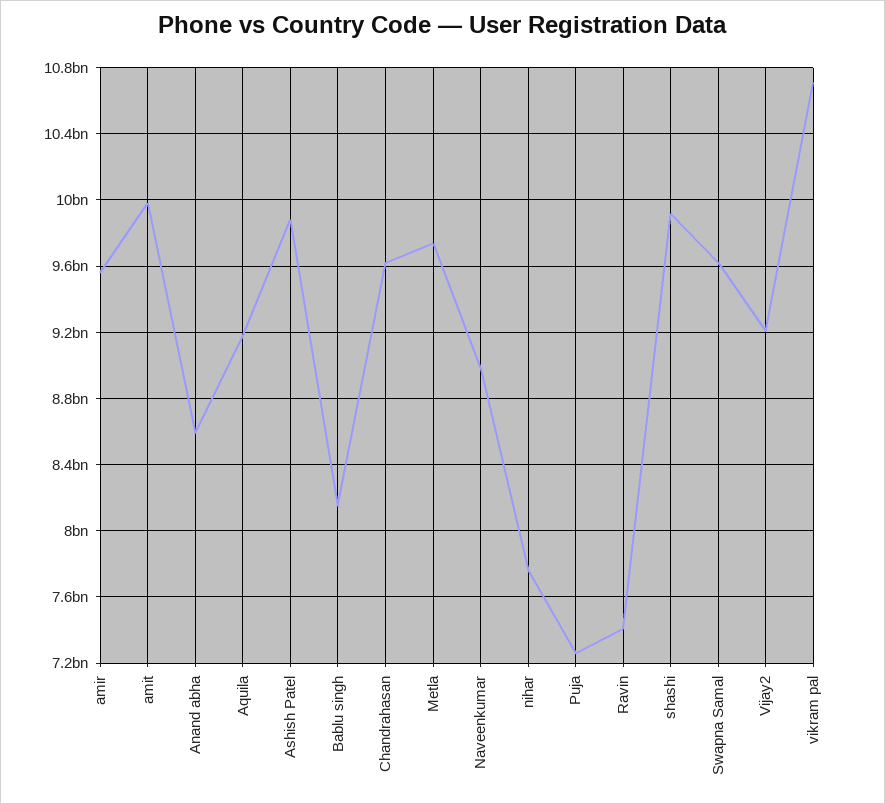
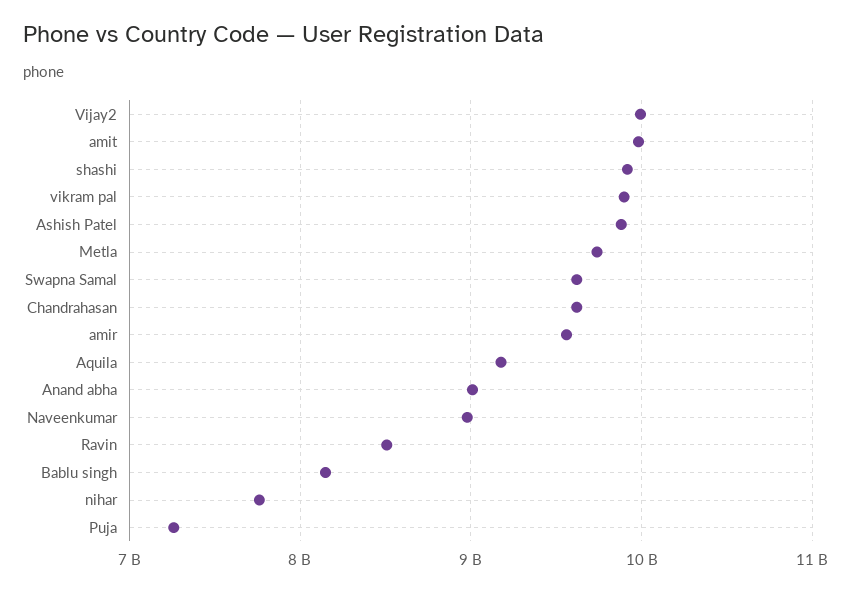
  {
    "amir": 9550000000,
    "amit": 10000000000,
-   "Anand abha": 8600000000,
+   "Anand abha": 9000000000,
    "Aquila": 9200000000,
    "Ashish Patel": 9900000000,
    "Bablu singh": 8150000000,
    "Chandrahasan": 9600000000,
    "Metla": 9750000000,
    "Naveenkumar": 9000000000,
    "nihar": 7750000000,
    "Puja": 7250000000,
-   "Ravin": 7400000000,
+   "Ravin": 8500000000,
    "shashi": 9900000000,
    "Swapna Samal": 9600000000,
-   "Vijay2": 9200000000,
+   "Vijay2": 10000000000,
-   "vikram pal": 10700000000
+   "vikram pal": 9900000000
  }

